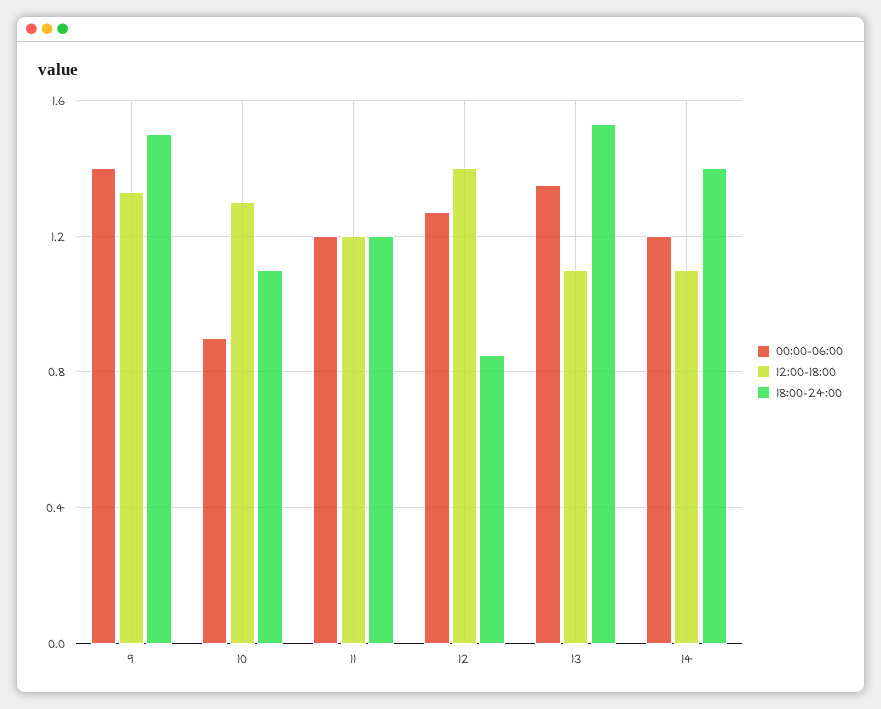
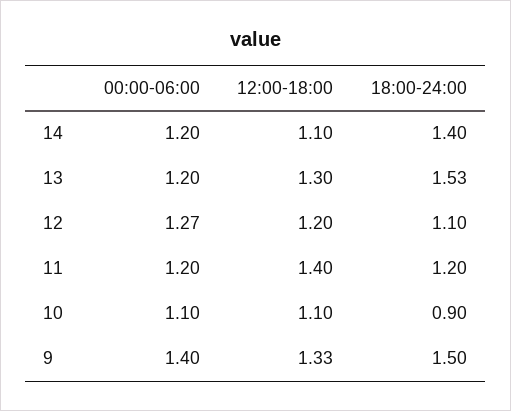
  {
    "00:00-06:00": {
      "9": 1.4,
-     "10": 0.9,
+     "10": 1.1,
      "11": 1.2,
      "12": 1.27,
-     "13": 1.35,
+     "13": 1.2,
      "14": 1.2
    },
    "12:00-18:00": {
      "9": 1.33,
-     "10": 1.3,
+     "10": 1.1,
-     "11": 1.2,
+     "11": 1.4,
-     "12": 1.4,
+     "12": 1.2,
-     "13": 1.1,
+     "13": 1.3,
      "14": 1.1
    },
    "18:00-24:00": {
      "9": 1.5,
-     "10": 1.1,
+     "10": 0.9,
      "11": 1.2,
-     "12": 0.85,
+     "12": 1.1,
      "13": 1.53,
      "14": 1.4
    }
  }

